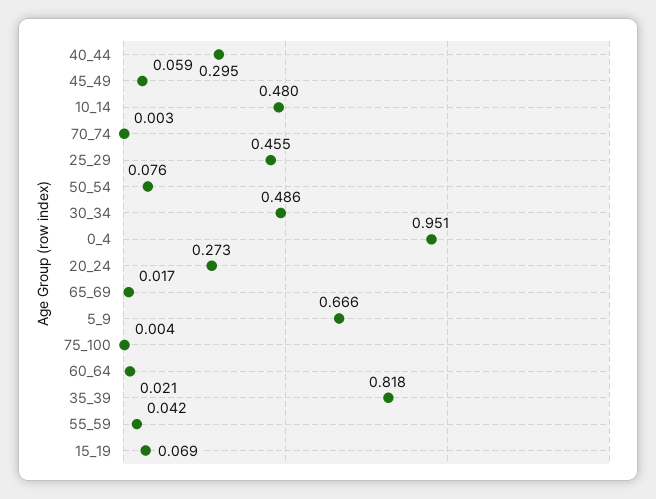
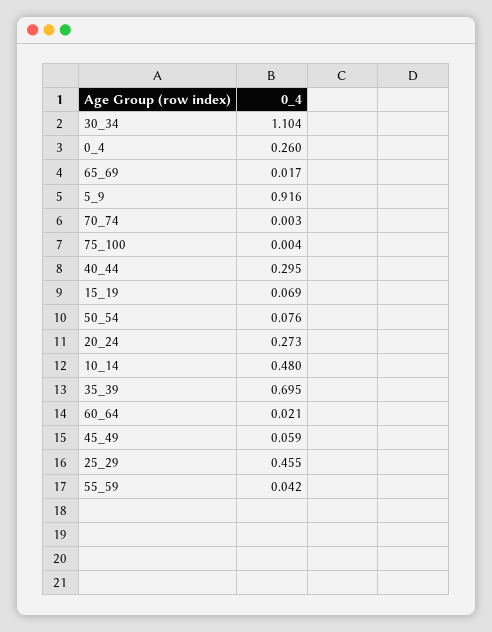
  {
    "40_44": 0.295,
    "45_49": 0.059,
    "10_14": 0.48,
    "70_74": 0.003,
    "25_29": 0.455,
    "50_54": 0.076,
-   "30_34": 0.486,
+   "30_34": 1.104,
-   "0_4": 0.951,
+   "0_4": 0.26,
    "20_24": 0.273,
    "65_69": 0.017,
-   "5_9": 0.666,
+   "5_9": 0.916,
    "75_100": 0.004,
    "60_64": 0.021,
-   "35_39": 0.818,
+   "35_39": 0.695,
    "55_59": 0.042,
    "15_19": 0.069
  }

